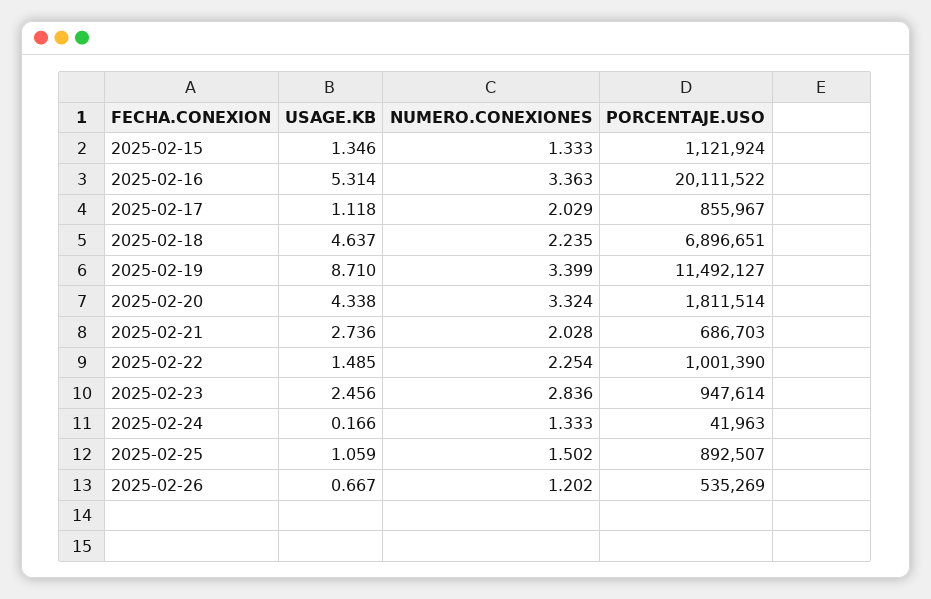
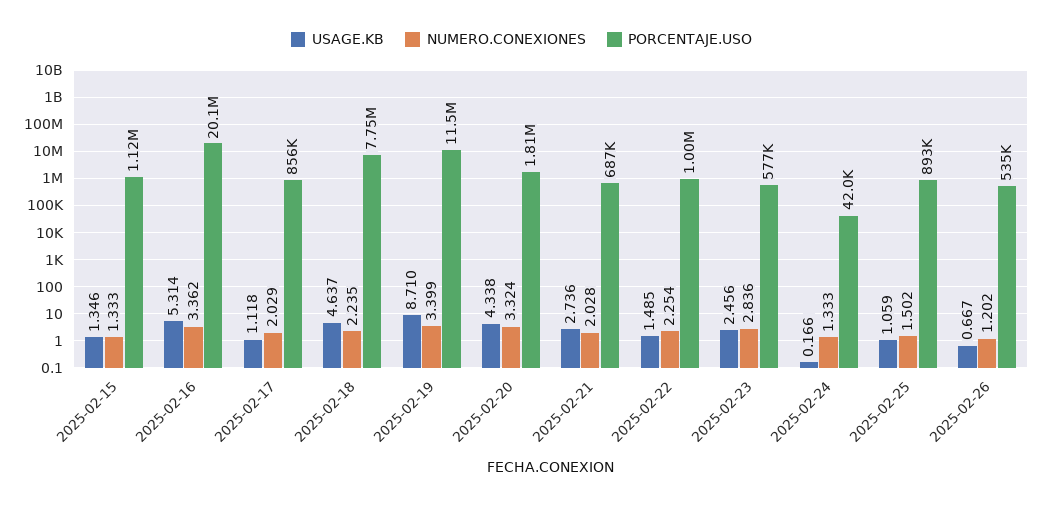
  {
    "USAGE.KB": {
      "2025-02-15": 1.346,
      "2025-02-16": 5.314,
      "2025-02-17": 1.118,
      "2025-02-18": 4.637,
      "2025-02-19": 8.71,
      "2025-02-20": 4.338,
      "2025-02-21": 2.736,
      "2025-02-22": 1.485,
      "2025-02-23": 2.456,
      "2025-02-24": 0.166,
      "2025-02-25": 1.059,
      "2025-02-26": 0.667
    },
    "NUMERO.CONEXIONES": {
      "2025-02-15": 1.333,
-     "2025-02-16": 3.363,
+     "2025-02-16": 3.362,
      "2025-02-17": 2.029,
      "2025-02-18": 2.235,
      "2025-02-19": 3.399,
      "2025-02-20": 3.324,
      "2025-02-21": 2.028,
      "2025-02-22": 2.254,
      "2025-02-23": 2.836,
      "2025-02-24": 1.333,
      "2025-02-25": 1.502,
      "2025-02-26": 1.202
    },
    "PORCENTAJE.USO": {
      "2025-02-15": 1121924,
      "2025-02-16": 20111522,
      "2025-02-17": 855967,
-     "2025-02-18": 6896651,
+     "2025-02-18": 7750000,
      "2025-02-19": 11492127,
      "2025-02-20": 1811514,
      "2025-02-21": 686703,
      "2025-02-22": 1001390,
-     "2025-02-23": 947614,
+     "2025-02-23": 577000,
      "2025-02-24": 41963,
      "2025-02-25": 892507,
      "2025-02-26": 535269
    }
  }

